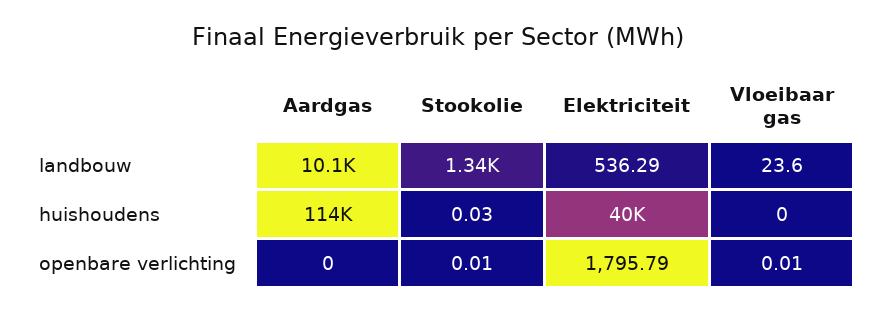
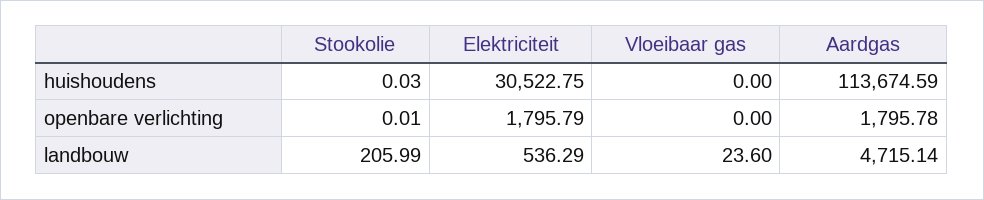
  {
    "Aardgas": {
-     "landbouw": 10100,
+     "landbouw": 4715.14,
      "huishoudens": 113674.59,
-     "openbare verlichting": 0
+     "openbare verlichting": 1795.78
    },
    "Stookolie": {
-     "landbouw": 1340,
+     "landbouw": 205.99,
      "huishoudens": 0.03,
      "openbare verlichting": 0.01
    },
    "Elektriciteit": {
      "landbouw": 536.29,
-     "huishoudens": 40000,
+     "huishoudens": 30522.75,
      "openbare verlichting": 1795.79
    },
    "Vloeibaar gas": {
      "landbouw": 23.6,
      "huishoudens": 0,
-     "openbare verlichting": 0.01
+     "openbare verlichting": 0
    }
  }

